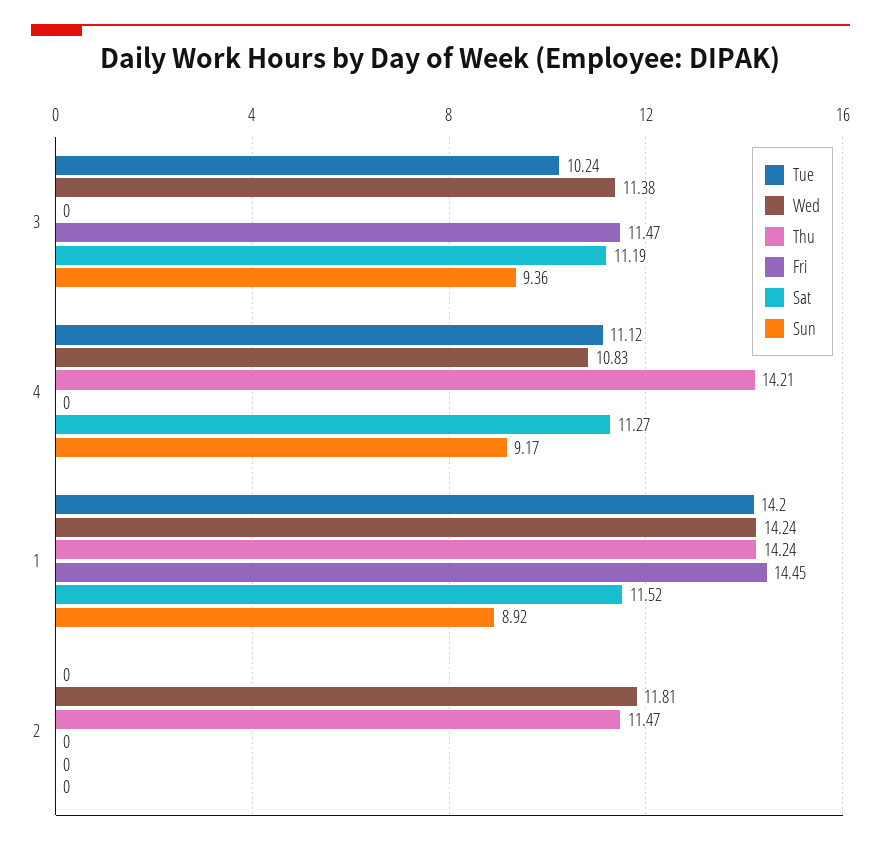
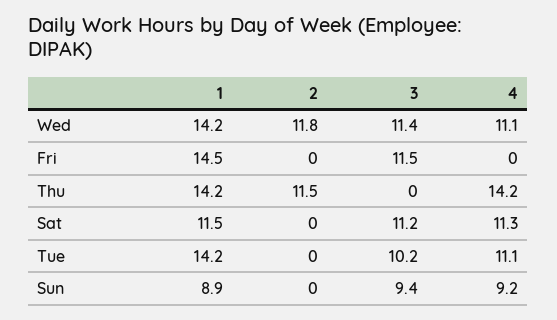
  {
    "Tue": {
      "3": 10.24,
      "4": 11.12,
      "1": 14.2,
      "2": 0
    },
    "Wed": {
      "3": 11.38,
-     "4": 10.83,
+     "4": 11.1,
      "1": 14.24,
      "2": 11.81
    },
    "Thu": {
      "3": 0,
      "4": 14.21,
      "1": 14.24,
      "2": 11.47
    },
    "Fri": {
      "3": 11.47,
      "4": 0,
      "1": 14.45,
      "2": 0
    },
    "Sat": {
      "3": 11.19,
      "4": 11.27,
      "1": 11.52,
      "2": 0
    },
    "Sun": {
      "3": 9.36,
      "4": 9.17,
      "1": 8.92,
      "2": 0
    }
  }

